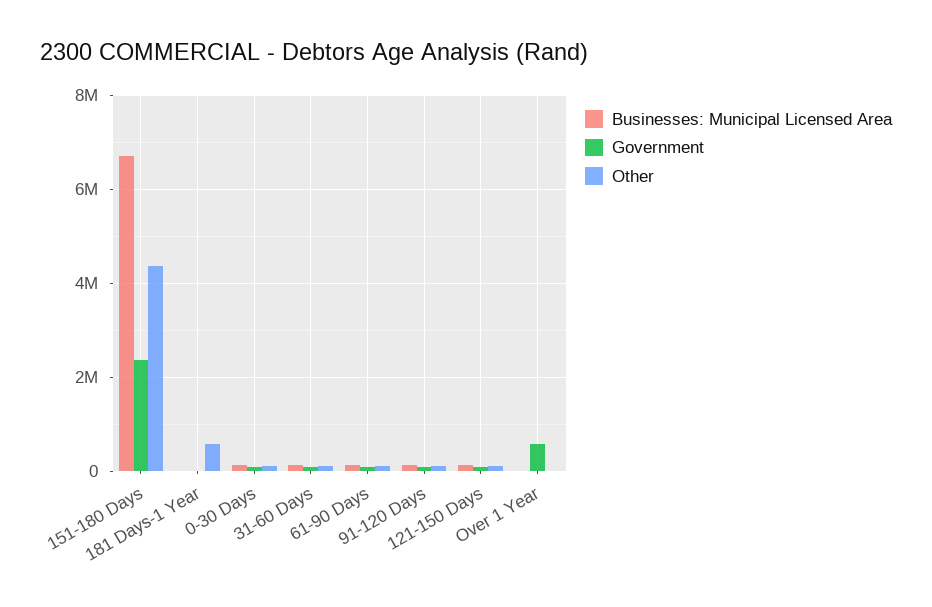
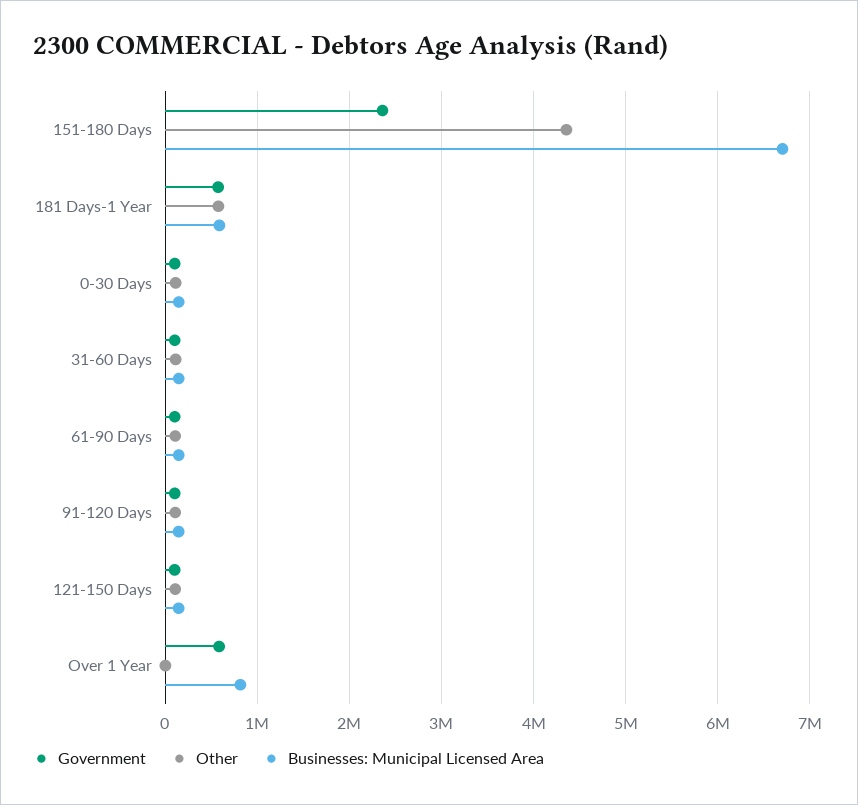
  {
    "Businesses: Municipal Licensed Area": {
      "151-180 Days": 6700000,
-     "181 Days-1 Year": 0,
+     "181 Days-1 Year": 600000,
      "0-30 Days": 100000,
      "31-60 Days": 100000,
      "61-90 Days": 100000,
      "91-120 Days": 100000,
      "121-150 Days": 100000,
-     "Over 1 Year": 0
+     "Over 1 Year": 800000
    },
    "Government": {
      "151-180 Days": 2400000,
-     "181 Days-1 Year": 0,
+     "181 Days-1 Year": 600000,
      "0-30 Days": 100000,
      "31-60 Days": 100000,
      "61-90 Days": 100000,
      "91-120 Days": 100000,
      "121-150 Days": 100000,
      "Over 1 Year": 600000
    },
    "Other": {
      "151-180 Days": 4400000,
      "181 Days-1 Year": 600000,
      "0-30 Days": 100000,
      "31-60 Days": 100000,
      "61-90 Days": 100000,
      "91-120 Days": 100000,
      "121-150 Days": 100000,
      "Over 1 Year": 0
    }
  }

